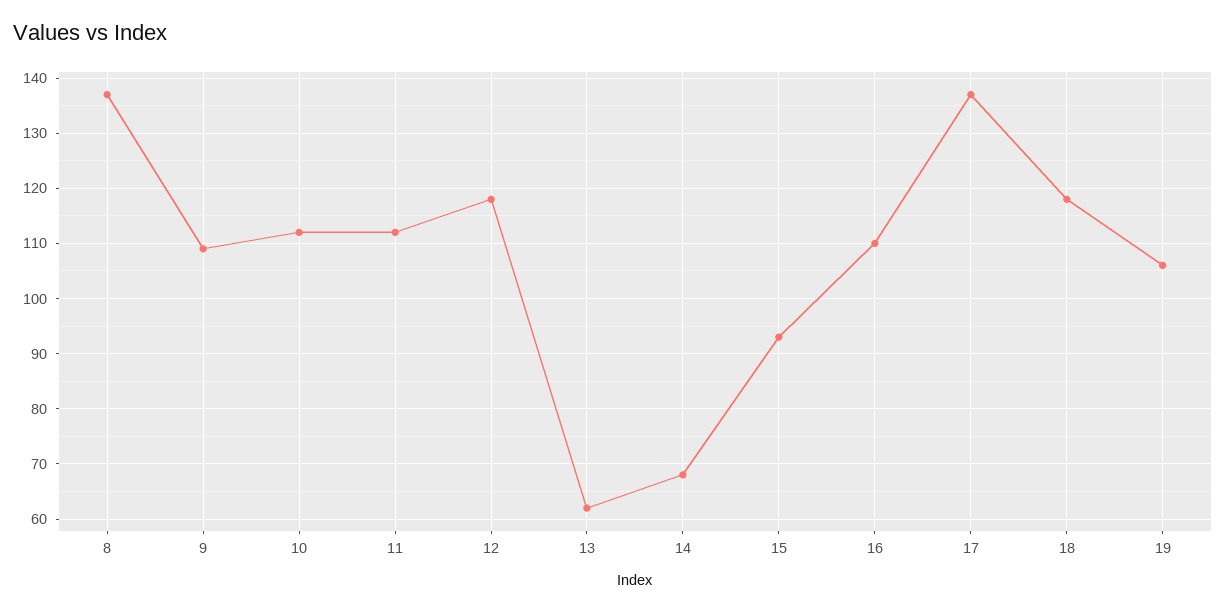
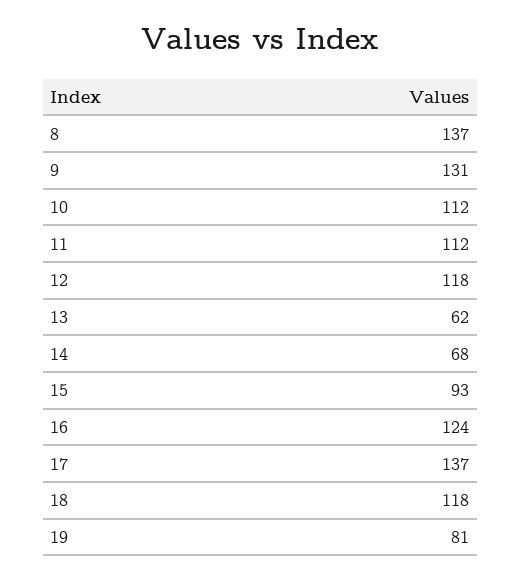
  {
    "8": 137,
-   "9": 110,
+   "9": 131,
    "10": 112,
    "11": 112,
    "12": 118,
    "13": 62,
    "14": 68,
    "15": 93,
-   "16": 110,
+   "16": 124,
    "17": 137,
    "18": 118,
-   "19": 105
+   "19": 81
  }

